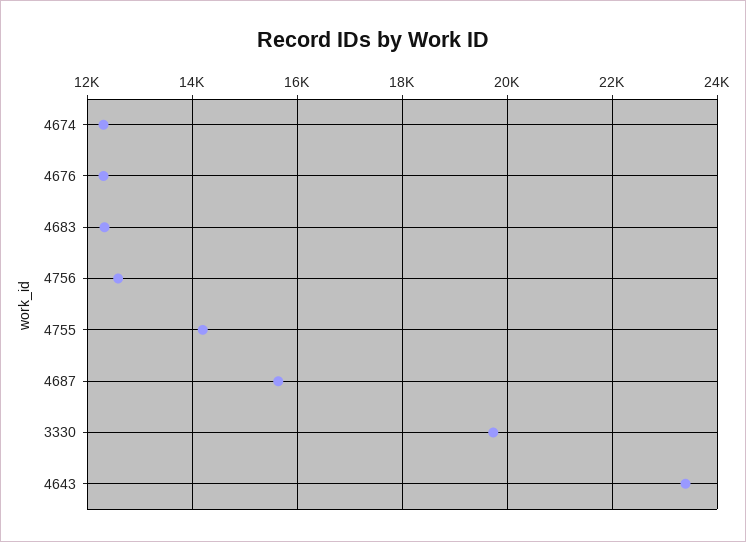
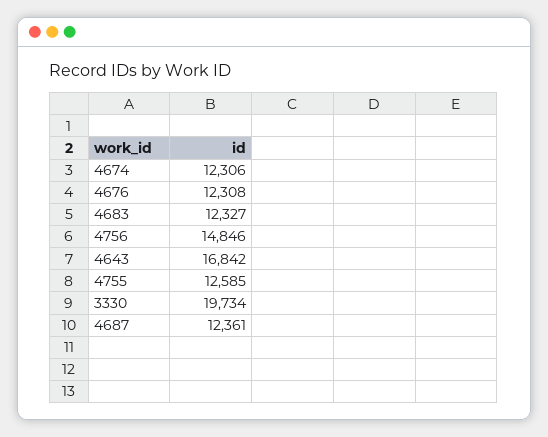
  {
    "4674": 12306,
    "4676": 12308,
    "4683": 12327,
-   "4756": 12600,
+   "4756": 14846,
-   "4755": 14200,
+   "4755": 12585,
-   "4687": 15600,
+   "4687": 12361,
    "3330": 19734,
-   "4643": 23400
+   "4643": 16842
  }

